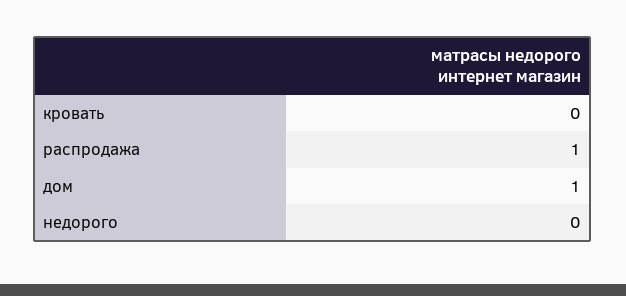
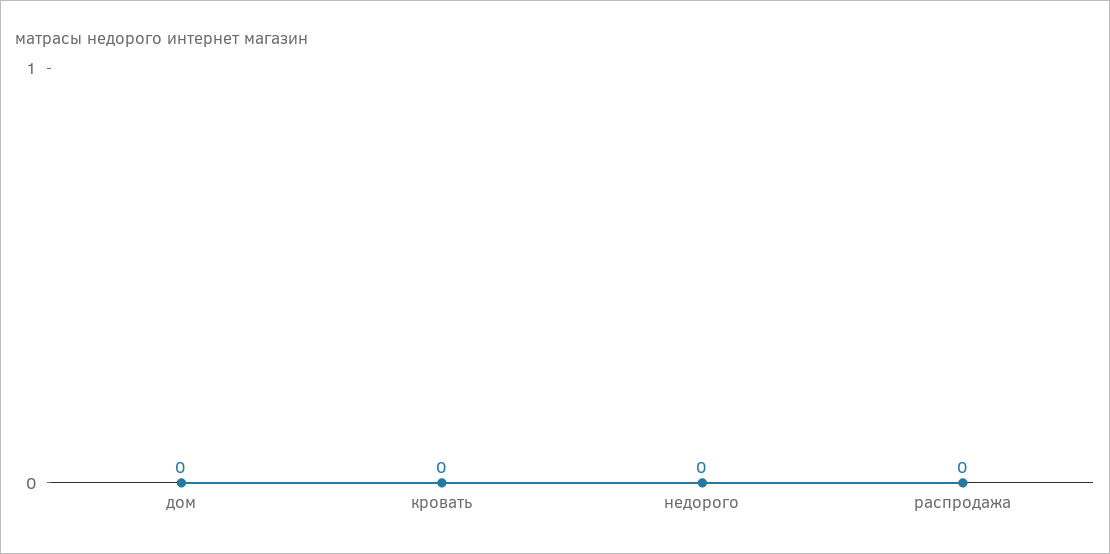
  {
    "кровать": 0,
-   "распродажа": 1,
+   "распродажа": 0,
-   "дом": 1,
+   "дом": 0,
    "недорого": 0
  }

